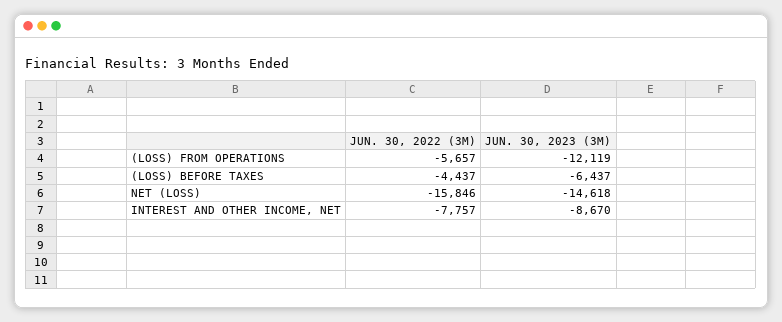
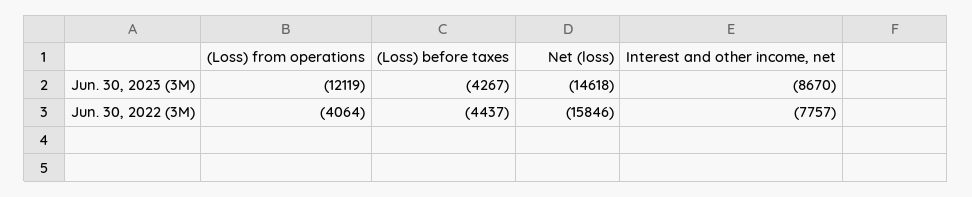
  {
    "JUN. 30, 2022 (3M)": {
-     "(LOSS) FROM OPERATIONS": -5657,
+     "(LOSS) FROM OPERATIONS": -4064,
      "(LOSS) BEFORE TAXES": -4437,
      "NET (LOSS)": -15846,
      "INTEREST AND OTHER INCOME, NET": -7757
    },
    "JUN. 30, 2023 (3M)": {
      "(LOSS) FROM OPERATIONS": -12119,
-     "(LOSS) BEFORE TAXES": -6437,
+     "(LOSS) BEFORE TAXES": -4267,
      "NET (LOSS)": -14618,
      "INTEREST AND OTHER INCOME, NET": -8670
    }
  }

